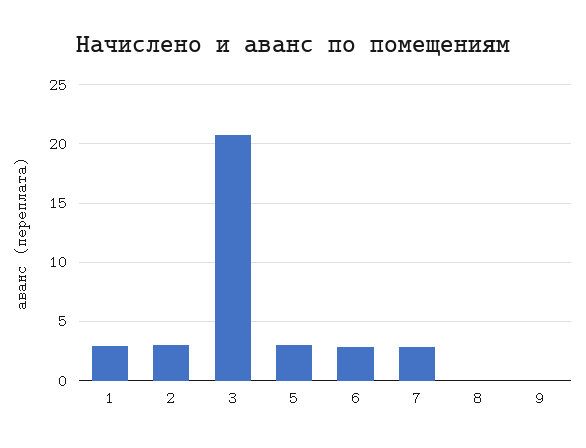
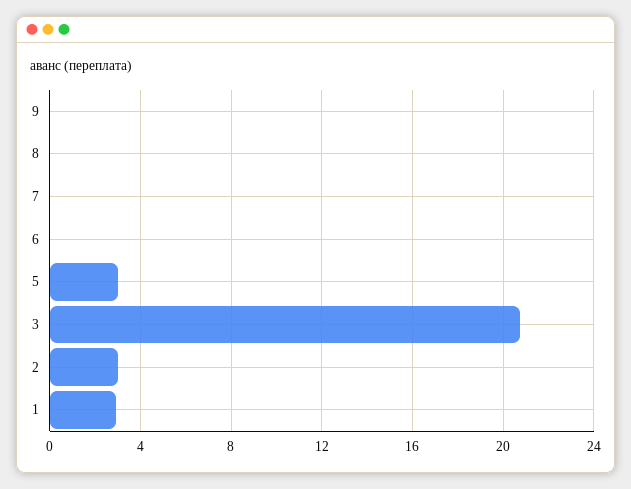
  {
    "1": 3,
    "2": 3,
    "3": 21,
    "5": 3,
-   "6": 3,
+   "6": 0,
-   "7": 3,
+   "7": 0,
    "8": 0,
    "9": 0
  }

